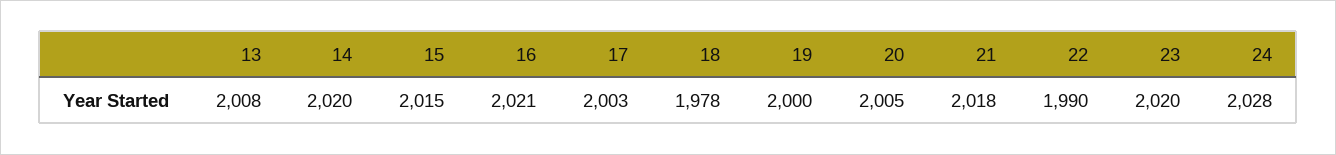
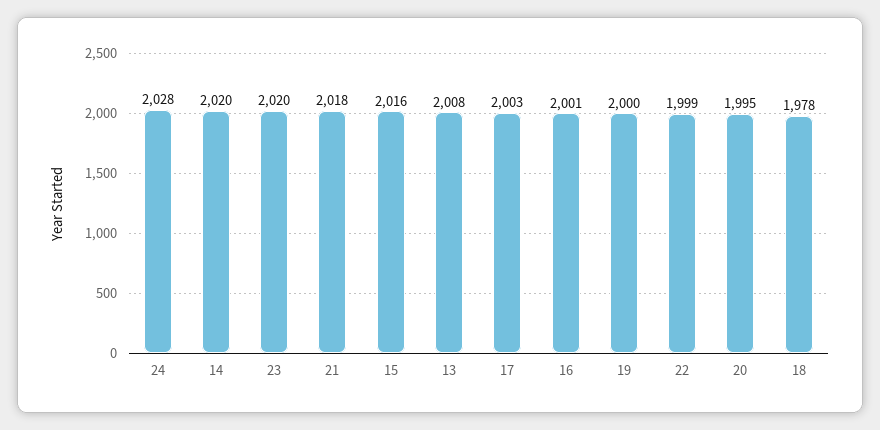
  {
    "13": 2008,
    "14": 2020,
-   "15": 2015,
+   "15": 2016,
-   "16": 2021,
+   "16": 2001,
    "17": 2003,
    "18": 1978,
    "19": 2000,
-   "20": 2005,
+   "20": 1995,
    "21": 2018,
-   "22": 1990,
+   "22": 1999,
    "23": 2020,
    "24": 2028
  }

